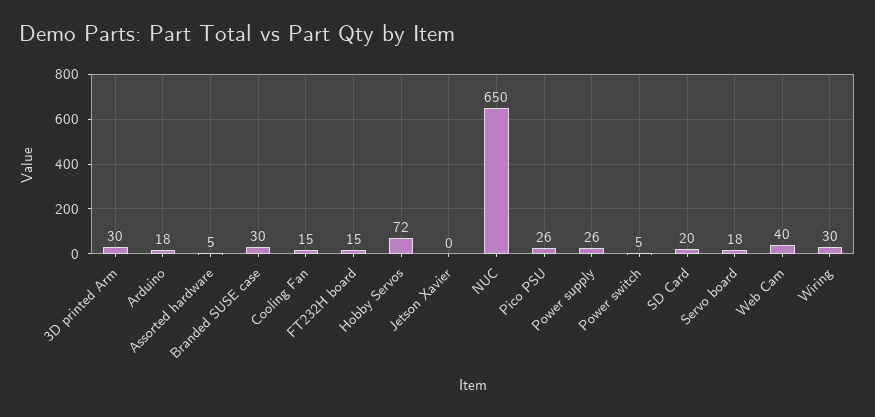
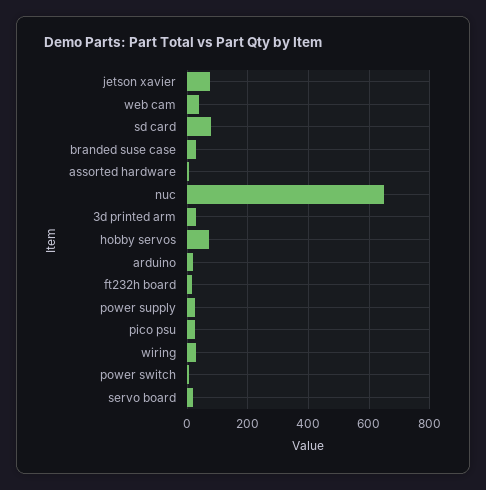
  {
    "3D printed Arm": 30,
    "Arduino": 18,
    "Assorted hardware": 5,
    "Branded SUSE case": 30,
-   "Cooling Fan": 15,
    "FT232H board": 15,
    "Hobby Servos": 72,
-   "Jetson Xavier": 0,
+   "Jetson Xavier": 80,
    "NUC": 650,
    "Pico PSU": 26,
    "Power supply": 26,
    "Power switch": 5,
-   "SD Card": 20,
+   "SD Card": 80,
    "Servo board": 18,
    "Web Cam": 40,
    "Wiring": 30
  }

